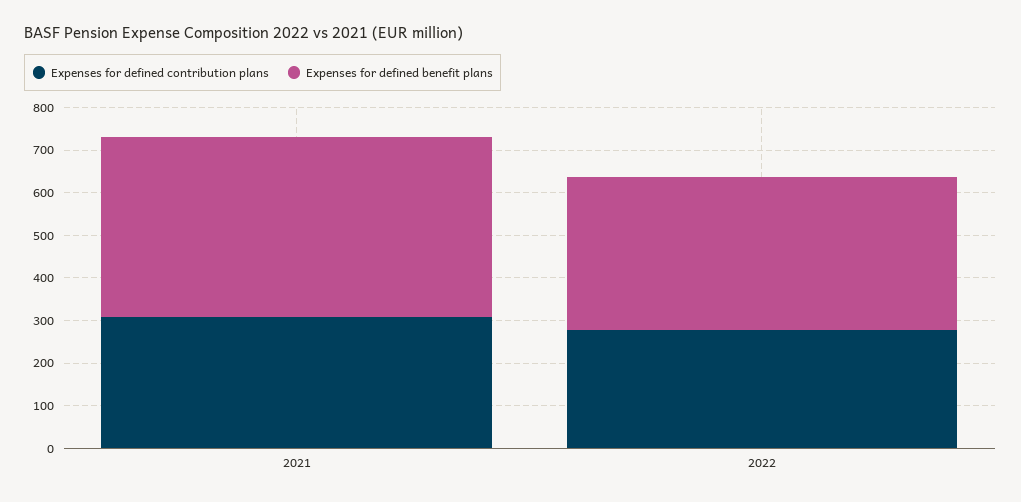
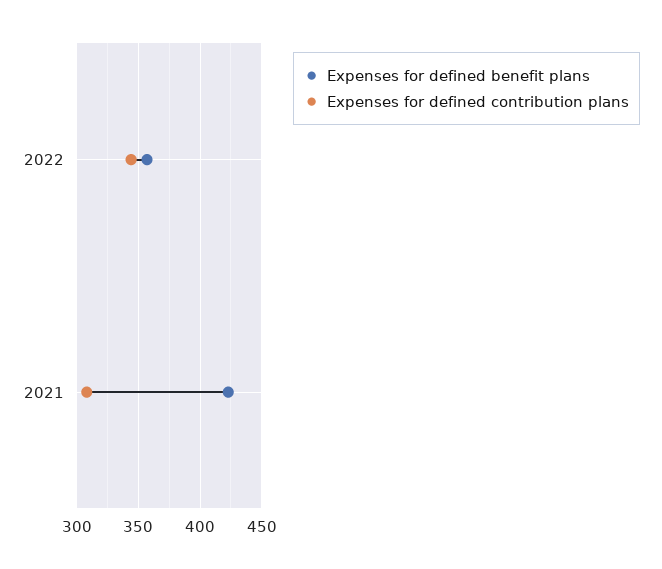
  {
    "Expenses for defined contribution plans": {
      "2021": 310,
-     "2022": 280
+     "2022": 345
    },
    "Expenses for defined benefit plans": {
      "2021": 425,
      "2022": 355
    }
  }

